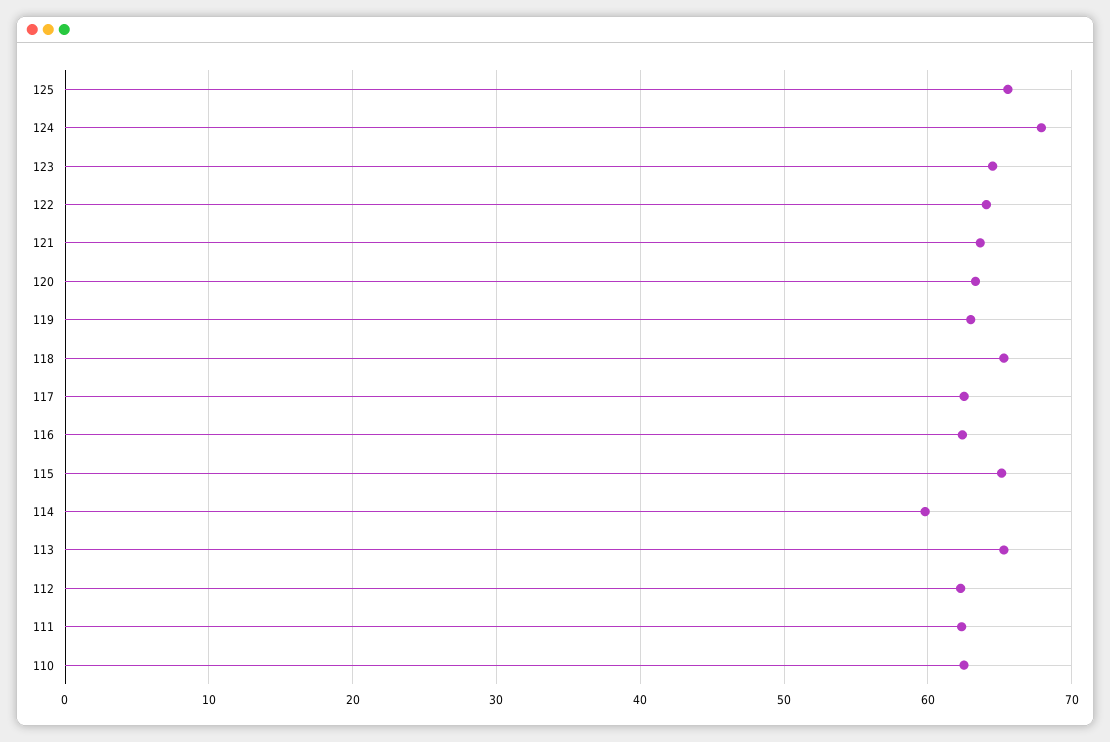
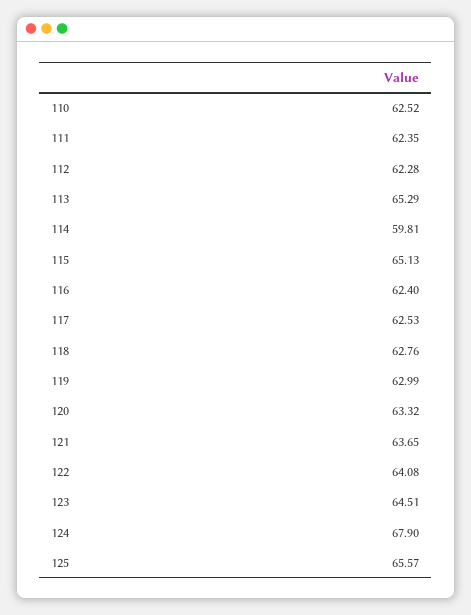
  {
    "125": 65.57,
    "124": 67.9,
    "123": 64.51,
    "122": 64.08,
    "121": 63.65,
    "120": 63.32,
    "119": 62.99,
-   "118": 65,
+   "118": 62.76,
    "117": 62.53,
    "116": 62.4,
    "115": 65.13,
    "114": 59.81,
    "113": 65.29,
    "112": 62.28,
    "111": 62.35,
    "110": 62.52
  }

